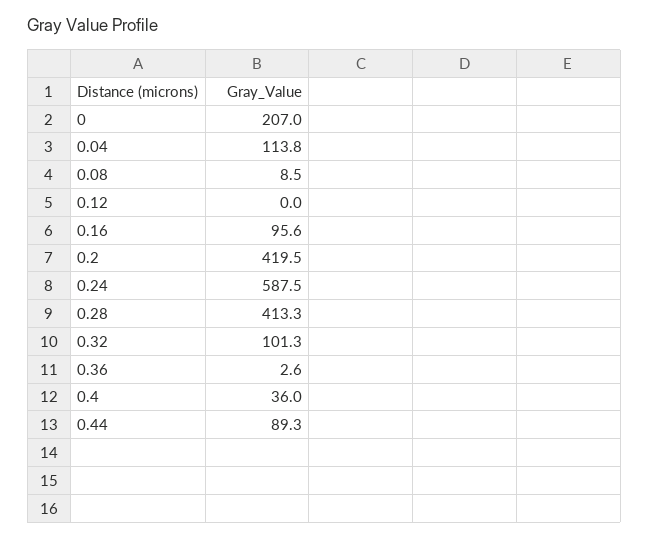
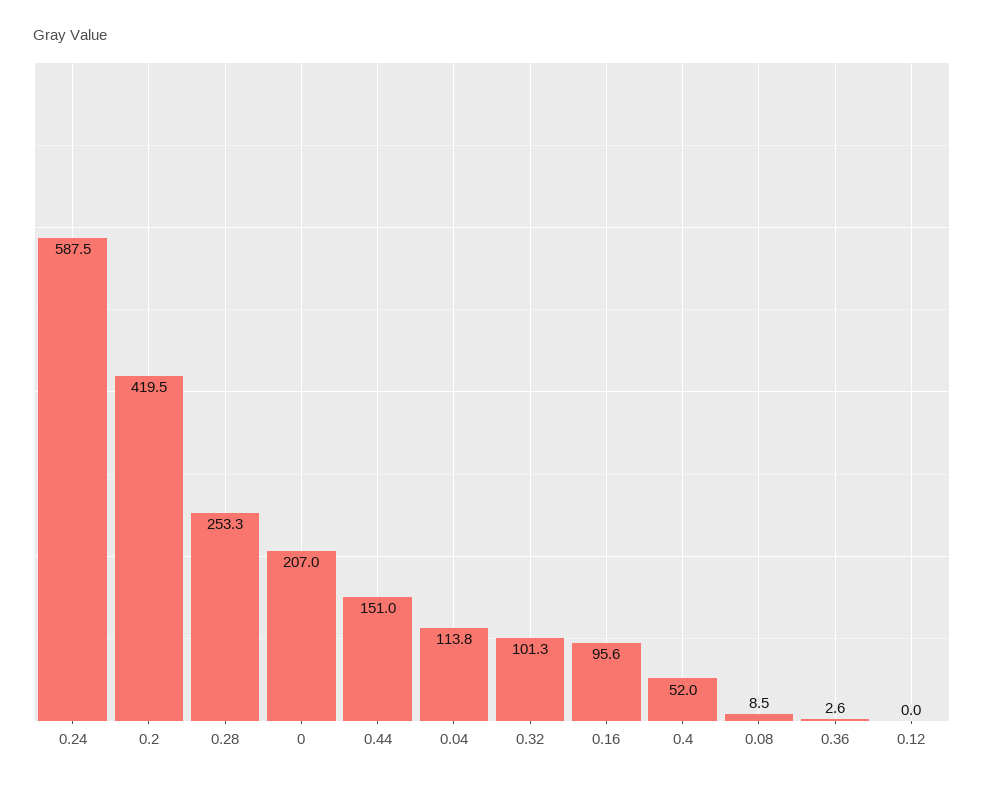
  {
    "0": 207,
    "0.04": 113.8,
    "0.08": 8.5,
    "0.12": 0,
    "0.16": 95.6,
    "0.2": 419.5,
    "0.24": 587.5,
-   "0.28": 413.3,
+   "0.28": 253.3,
    "0.32": 101.3,
    "0.36": 2.6,
-   "0.4": 36,
+   "0.4": 52,
-   "0.44": 89.3
+   "0.44": 151
  }

